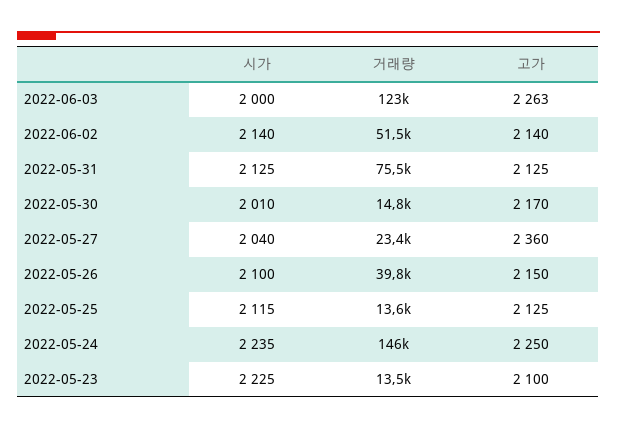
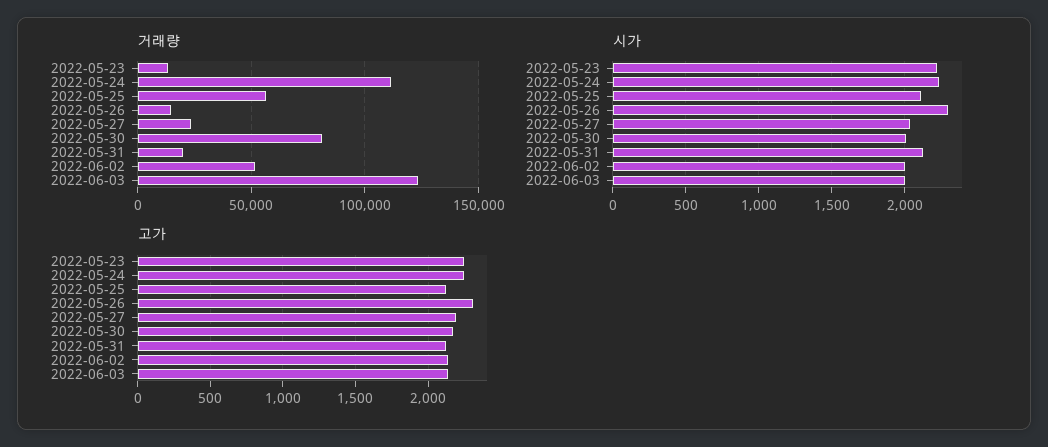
  {
    "시가": {
      "2022-06-03": 2000,
-     "2022-06-02": 2140,
+     "2022-06-02": 2000,
      "2022-05-31": 2125,
      "2022-05-30": 2010,
      "2022-05-27": 2040,
-     "2022-05-26": 2100,
+     "2022-05-26": 2300,
      "2022-05-25": 2115,
      "2022-05-24": 2235,
      "2022-05-23": 2225
    },
    "거래량": {
      "2022-06-03": 123000,
      "2022-06-02": 51500,
-     "2022-05-31": 75500,
+     "2022-05-31": 20000,
-     "2022-05-30": 14800,
+     "2022-05-30": 80000,
      "2022-05-27": 23400,
-     "2022-05-26": 39800,
+     "2022-05-26": 15000,
-     "2022-05-25": 13600,
+     "2022-05-25": 55000,
-     "2022-05-24": 146000,
+     "2022-05-24": 110000,
      "2022-05-23": 13500
    },
    "고가": {
-     "2022-06-03": 2263,
+     "2022-06-03": 2150,
      "2022-06-02": 2140,
      "2022-05-31": 2125,
      "2022-05-30": 2170,
-     "2022-05-27": 2360,
+     "2022-05-27": 2200,
-     "2022-05-26": 2150,
+     "2022-05-26": 2300,
      "2022-05-25": 2125,
      "2022-05-24": 2250,
-     "2022-05-23": 2100
+     "2022-05-23": 2250
    }
  }

